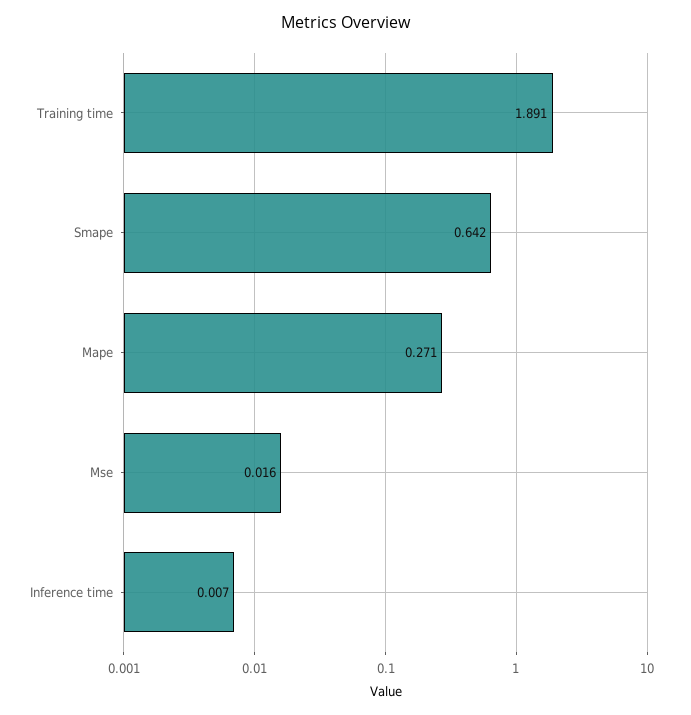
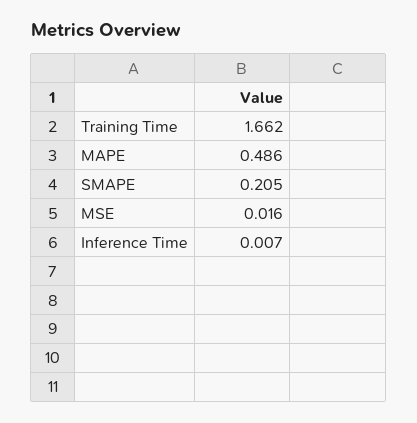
  {
-   "Training time": 1.891,
+   "Training time": 1.662,
-   "Smape": 0.642,
+   "Smape": 0.205,
-   "Mape": 0.271,
+   "Mape": 0.486,
    "Mse": 0.016,
    "Inference time": 0.007
  }

